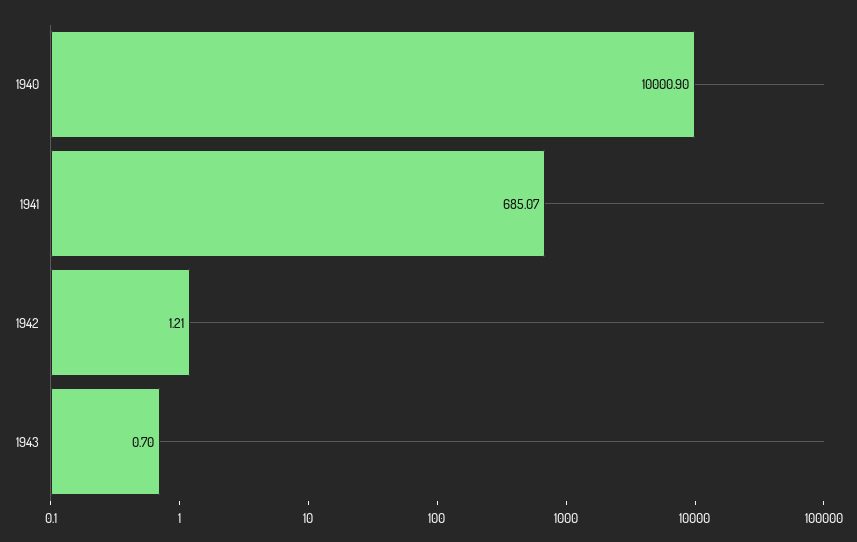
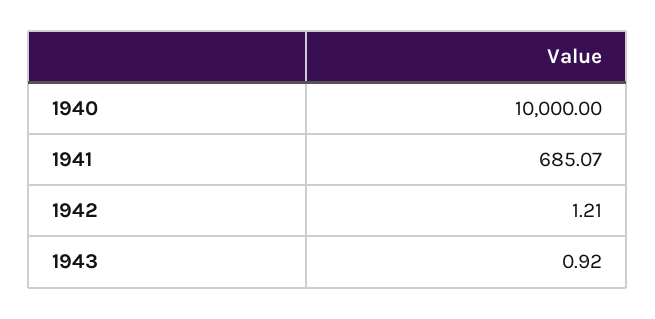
  {
-   "1940": 10000.9,
+   "1940": 10000,
    "1941": 685.07,
    "1942": 1.21,
-   "1943": 0.7
+   "1943": 0.92
  }

